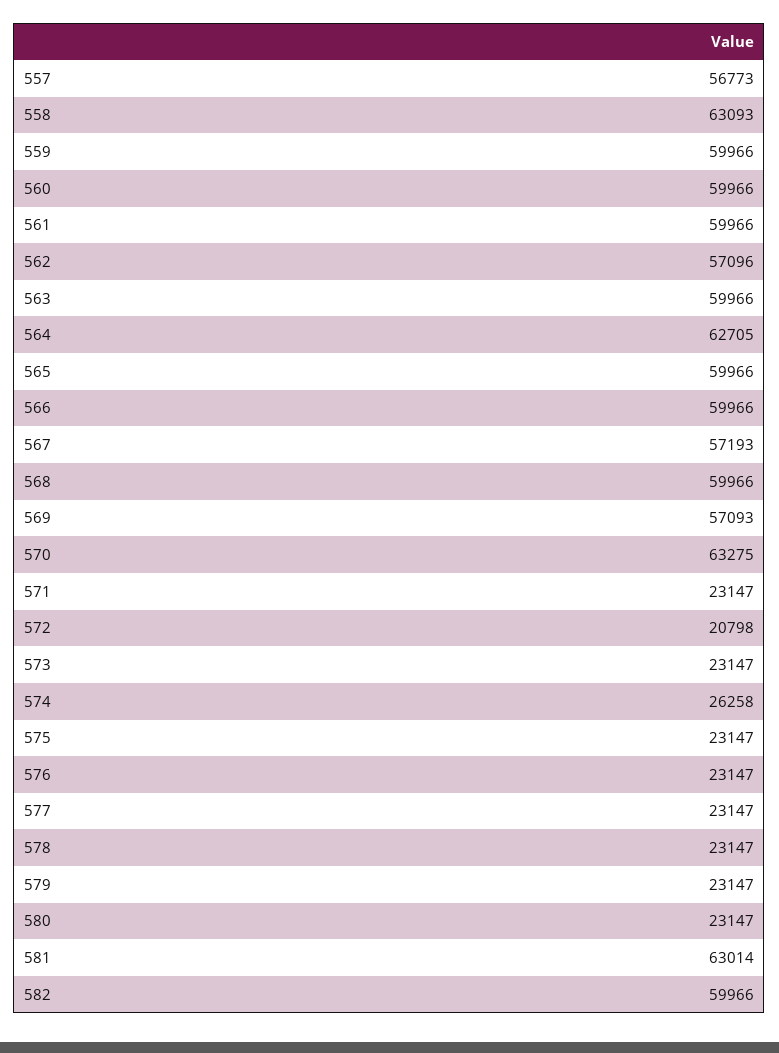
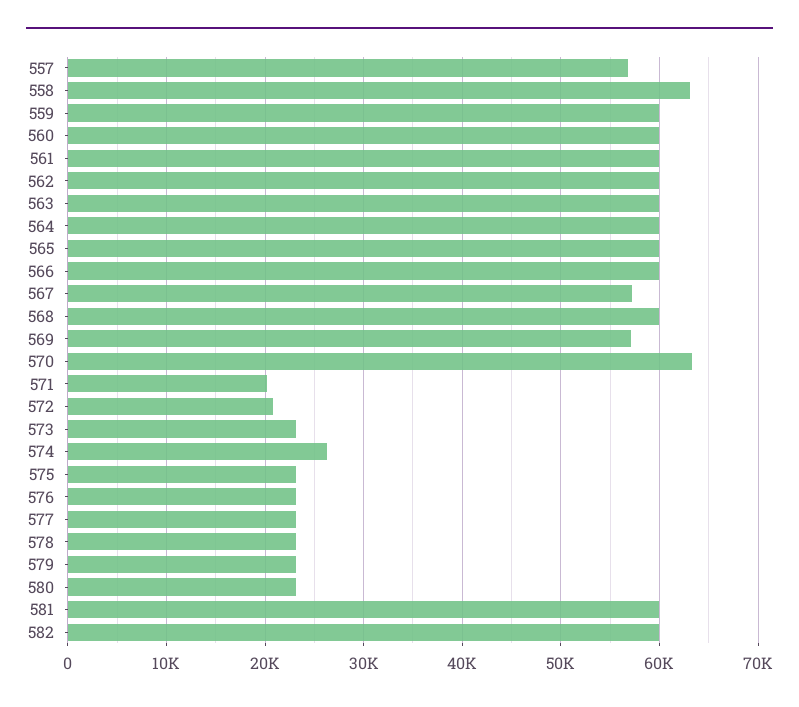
  {
    "557": 56773,
    "558": 63093,
    "559": 59966,
    "560": 59966,
    "561": 59966,
-   "562": 57096,
+   "562": 60000,
    "563": 59966,
-   "564": 62705,
+   "564": 60000,
    "565": 59966,
    "566": 59966,
    "567": 57193,
    "568": 59966,
    "569": 57093,
    "570": 63275,
-   "571": 23147,
+   "571": 20000,
    "572": 20798,
    "573": 23147,
    "574": 26258,
    "575": 23147,
    "576": 23147,
    "577": 23147,
    "578": 23147,
    "579": 23147,
    "580": 23147,
-   "581": 63014,
+   "581": 60000,
    "582": 59966
  }

